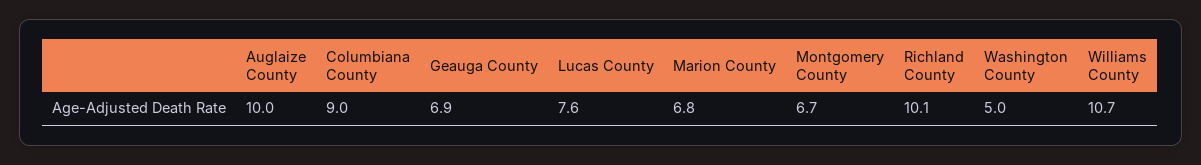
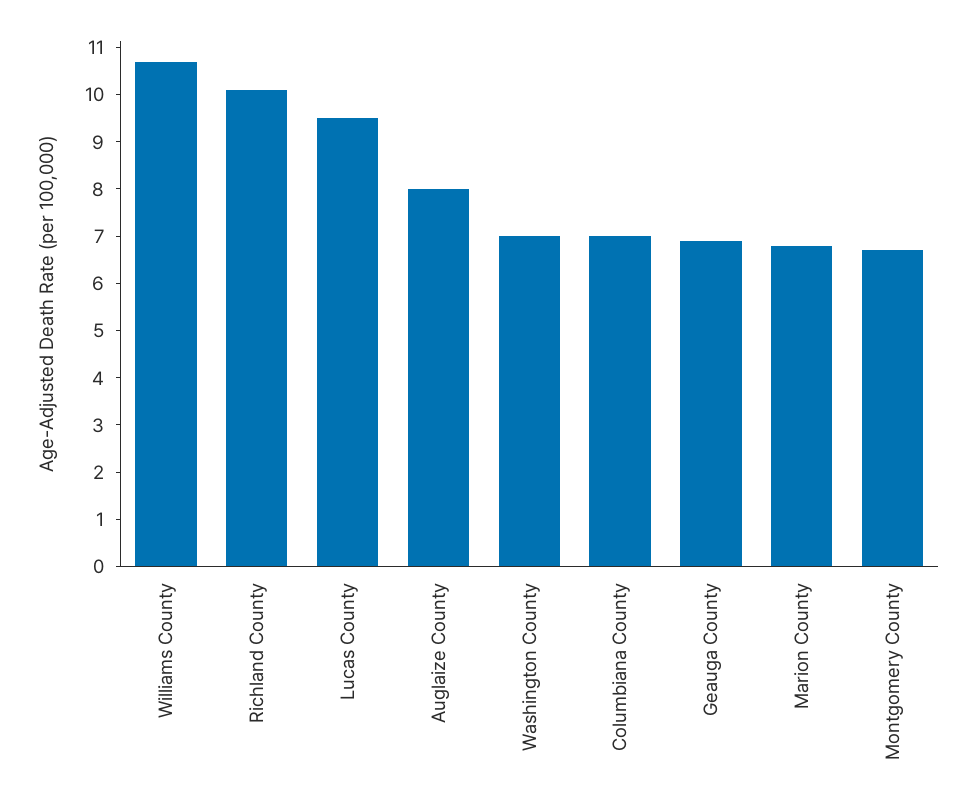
  {
-   "Auglaize County": 10,
+   "Auglaize County": 8,
-   "Columbiana County": 9,
+   "Columbiana County": 7,
    "Geauga County": 6.9,
-   "Lucas County": 7.6,
+   "Lucas County": 9.5,
    "Marion County": 6.8,
    "Montgomery County": 6.7,
    "Richland County": 10.1,
-   "Washington County": 5,
+   "Washington County": 7,
    "Williams County": 10.7
  }

